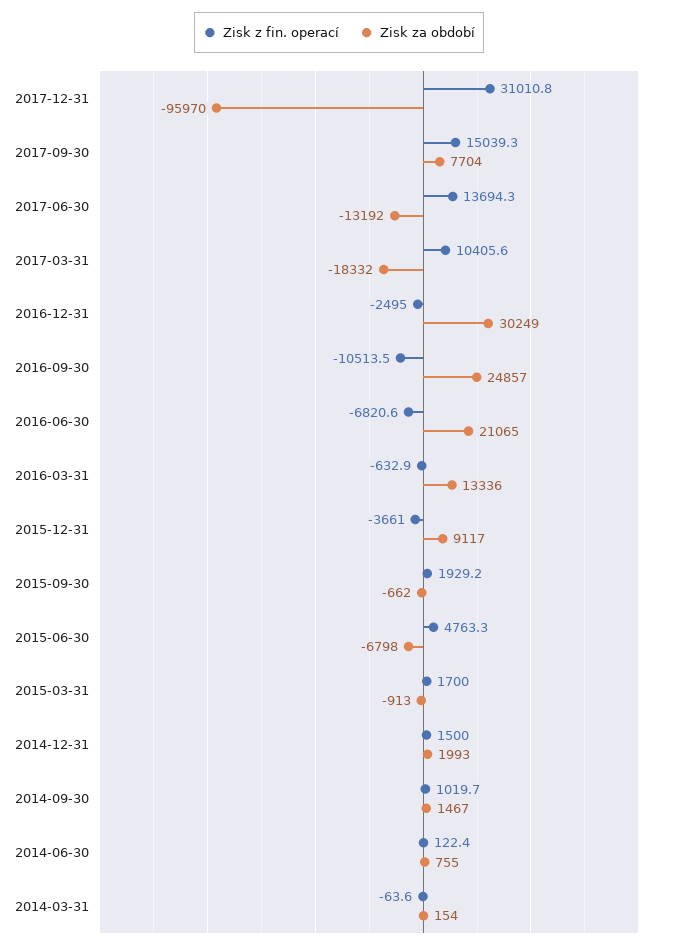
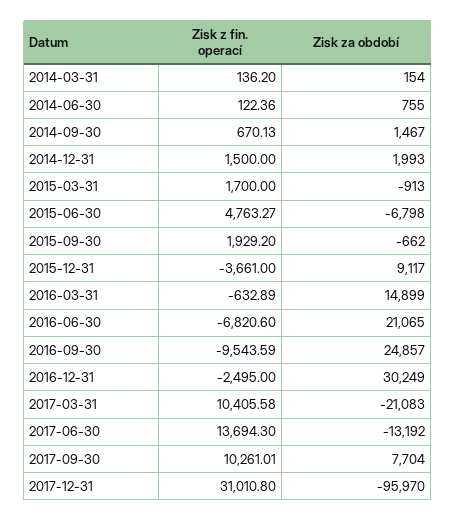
  {
    "Zisk z fin. operací": {
      "2017-12-31": 31010.8,
-     "2017-09-30": 15039.3,
+     "2017-09-30": 10261.01,
      "2017-06-30": 13694.3,
      "2017-03-31": 10405.58,
      "2016-12-31": -2495,
-     "2016-09-30": -10513.5,
+     "2016-09-30": -9543.59,
      "2016-06-30": -6820.6,
      "2016-03-31": -632.89,
      "2015-12-31": -3661,
      "2015-09-30": 1929.2,
      "2015-06-30": 4763.27,
      "2015-03-31": 1700,
      "2014-12-31": 1500,
-     "2014-09-30": 1019.7,
+     "2014-09-30": 670.13,
      "2014-06-30": 122.36,
-     "2014-03-31": -63.6
+     "2014-03-31": 136.2
    },
    "Zisk za období": {
      "2017-12-31": -95970,
      "2017-09-30": 7704,
      "2017-06-30": -13192,
-     "2017-03-31": -18332,
+     "2017-03-31": -21083,
      "2016-12-31": 30249,
      "2016-09-30": 24857,
      "2016-06-30": 21065,
-     "2016-03-31": 13336,
+     "2016-03-31": 14899,
      "2015-12-31": 9117,
      "2015-09-30": -662,
      "2015-06-30": -6798,
      "2015-03-31": -913,
      "2014-12-31": 1993,
      "2014-09-30": 1467,
      "2014-06-30": 755,
      "2014-03-31": 154
    }
  }

